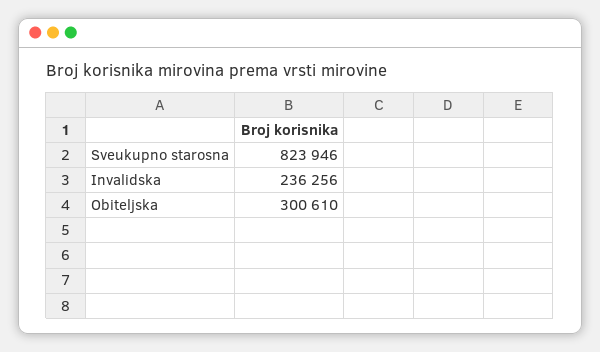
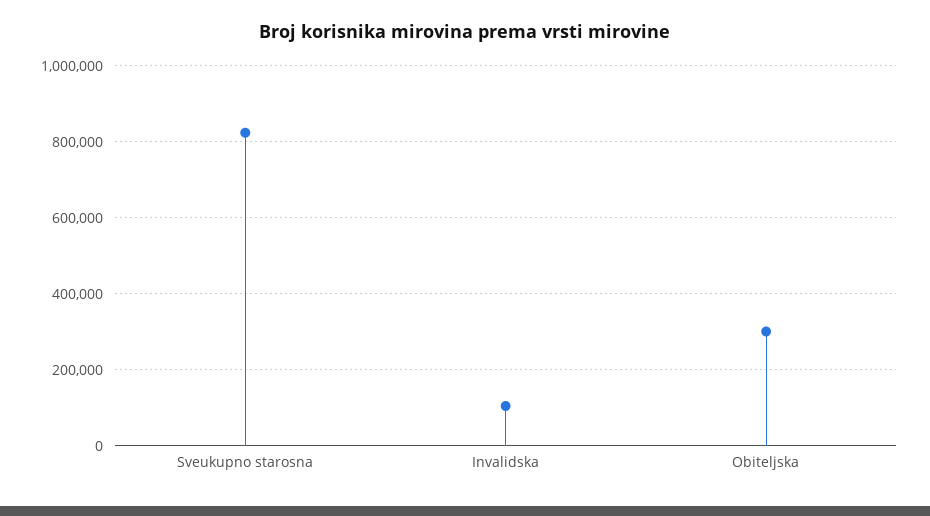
  {
    "Sveukupno starosna": 823946,
-   "Invalidska": 236256,
+   "Invalidska": 100000,
    "Obiteljska": 300610
  }

